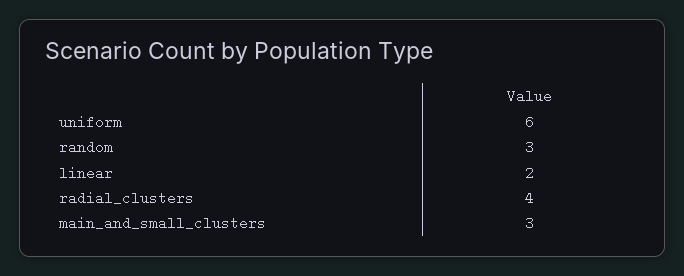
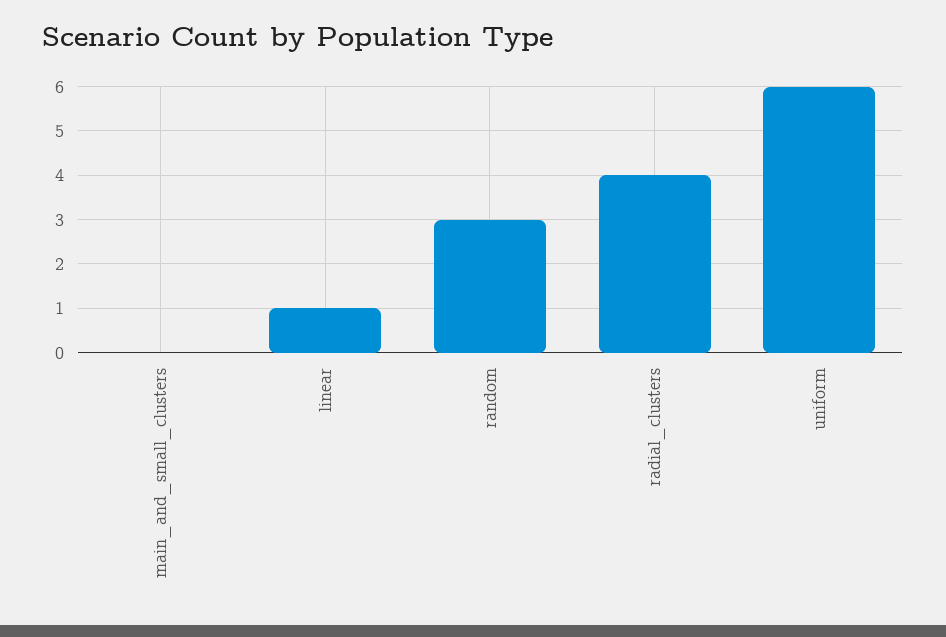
  {
    "uniform": 6,
    "random": 3,
-   "linear": 2,
+   "linear": 1,
    "radial_clusters": 4,
-   "main_and_small_clusters": 3
+   "main_and_small_clusters": 0
  }

